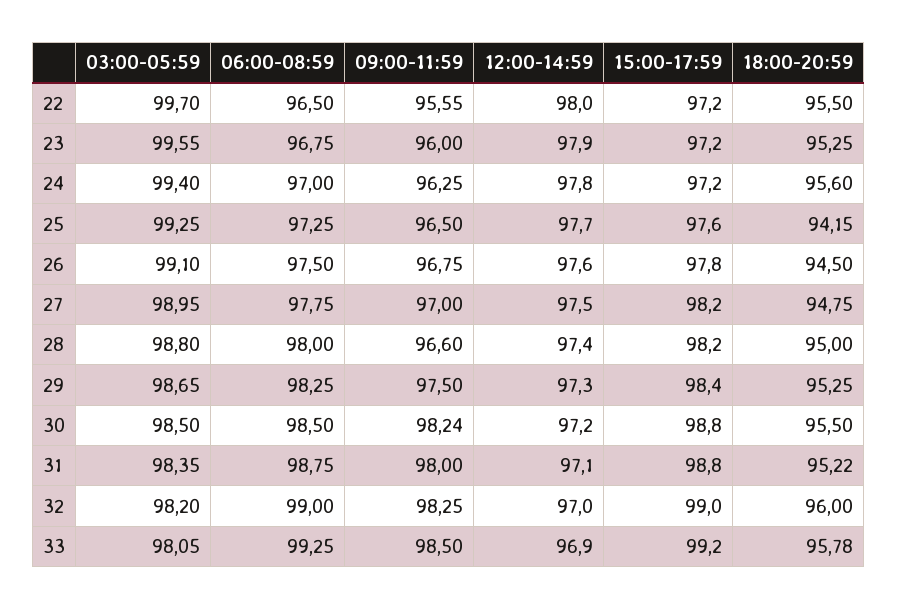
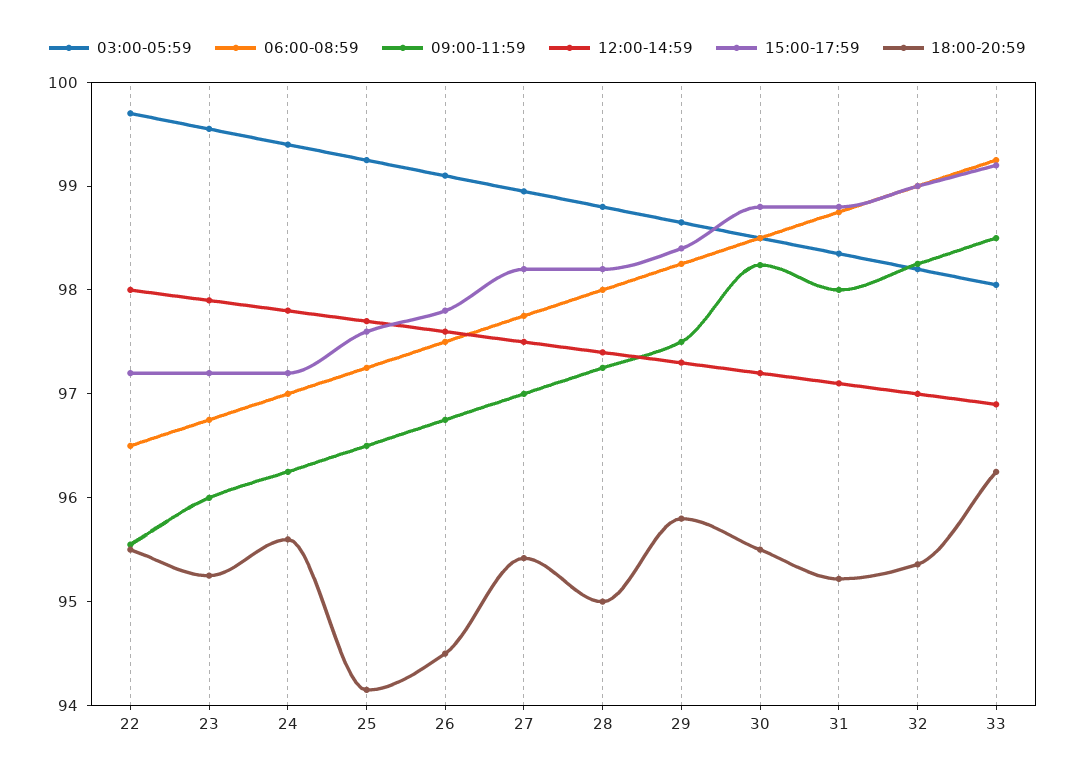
  {
    "03:00-05:59": {
      "22": 99.7,
      "23": 99.55,
      "24": 99.4,
      "25": 99.25,
      "26": 99.1,
      "27": 98.95,
      "28": 98.8,
      "29": 98.65,
      "30": 98.5,
      "31": 98.35,
      "32": 98.2,
      "33": 98.05
    },
    "06:00-08:59": {
      "22": 96.5,
      "23": 96.75,
      "24": 97,
      "25": 97.25,
      "26": 97.5,
      "27": 97.75,
      "28": 98,
      "29": 98.25,
      "30": 98.5,
      "31": 98.75,
      "32": 99,
      "33": 99.25
    },
    "09:00-11:59": {
      "22": 95.55,
      "23": 96,
      "24": 96.25,
      "25": 96.5,
      "26": 96.75,
      "27": 97,
-     "28": 96.6,
+     "28": 97.2,
      "29": 97.5,
      "30": 98.24,
      "31": 98,
      "32": 98.25,
      "33": 98.5
    },
    "12:00-14:59": {
      "22": 98,
      "23": 97.9,
      "24": 97.8,
      "25": 97.7,
      "26": 97.6,
      "27": 97.5,
      "28": 97.4,
      "29": 97.3,
      "30": 97.2,
      "31": 97.1,
      "32": 97,
      "33": 96.9
    },
    "15:00-17:59": {
      "22": 97.2,
      "23": 97.2,
      "24": 97.2,
      "25": 97.6,
      "26": 97.8,
      "27": 98.2,
      "28": 98.2,
      "29": 98.4,
      "30": 98.8,
      "31": 98.8,
      "32": 99,
      "33": 99.2
    },
    "18:00-20:59": {
      "22": 95.5,
      "23": 95.25,
      "24": 95.6,
      "25": 94.15,
      "26": 94.5,
-     "27": 94.75,
+     "27": 95.4,
      "28": 95,
-     "29": 95.25,
+     "29": 95.8,
      "30": 95.5,
      "31": 95.22,
-     "32": 96,
+     "32": 95.4,
-     "33": 95.78
+     "33": 96.2
    }
  }

